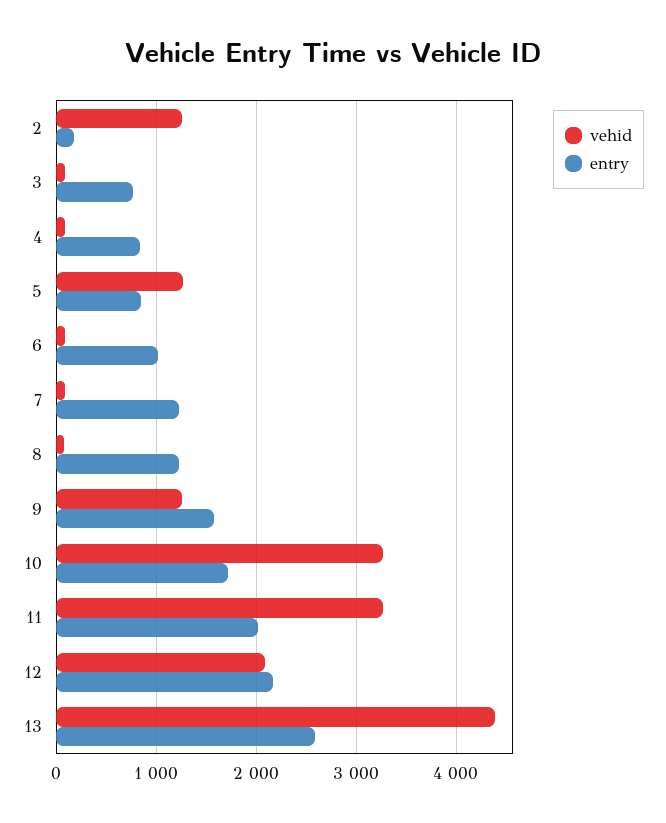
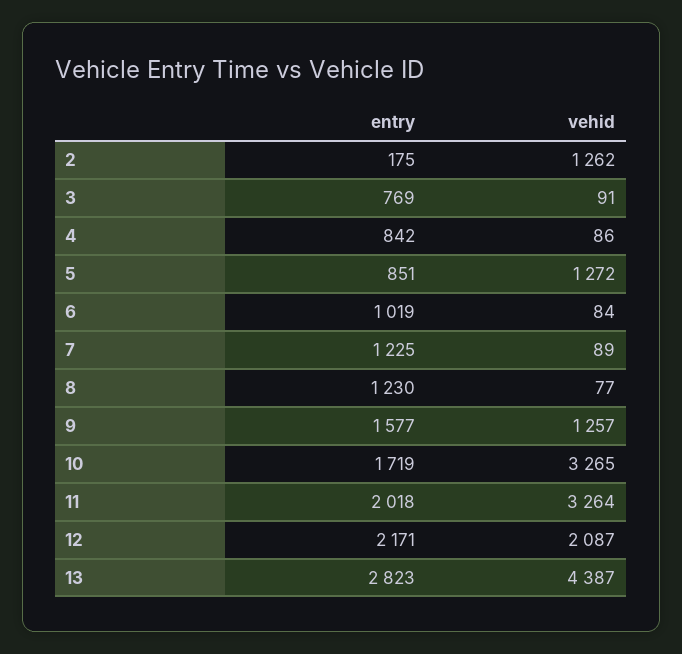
  {
    "vehid": {
      "2": 1262,
      "3": 91,
      "4": 86,
      "5": 1272,
      "6": 84,
      "7": 89,
      "8": 77,
      "9": 1257,
      "10": 3265,
      "11": 3264,
      "12": 2087,
      "13": 4387
    },
    "entry": {
      "2": 175,
      "3": 769,
      "4": 842,
      "5": 851,
      "6": 1019,
      "7": 1225,
      "8": 1230,
      "9": 1577,
      "10": 1719,
      "11": 2018,
      "12": 2171,
-     "13": 2600
+     "13": 2823
    }
  }

